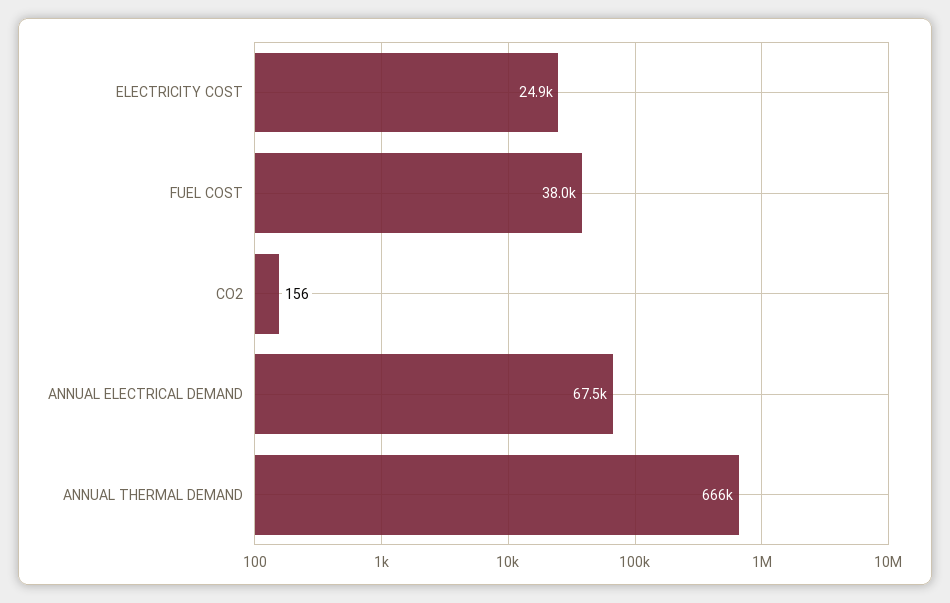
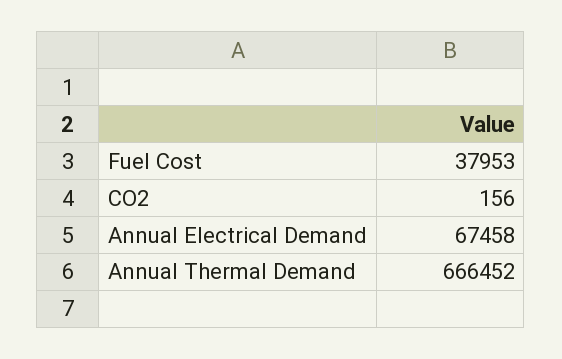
  {
-   "ELECTRICITY COST": 24900,
    "FUEL COST": 37953,
    "CO2": 156,
    "ANNUAL ELECTRICAL DEMAND": 67458,
    "ANNUAL THERMAL DEMAND": 666452
  }

